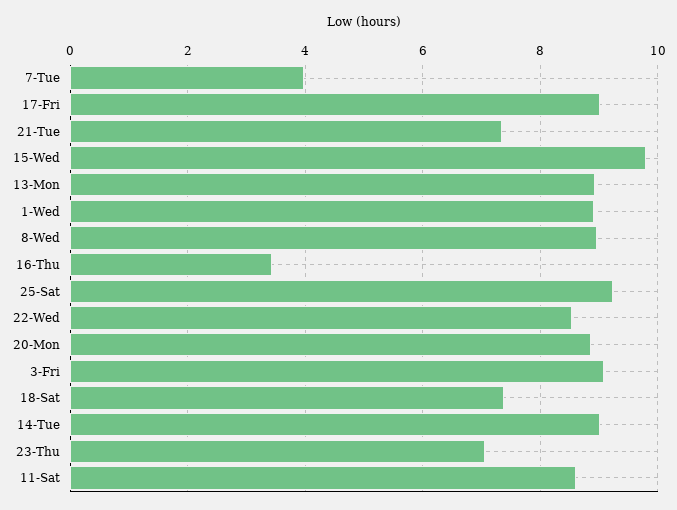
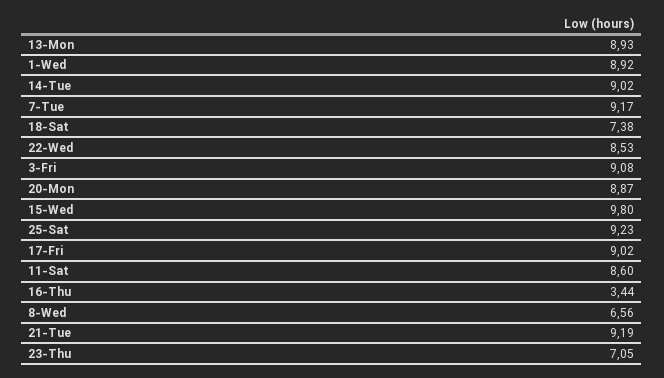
  {
-   "7-Tue": 4,
+   "7-Tue": 9.17,
    "17-Fri": 9.02,
-   "21-Tue": 7.4,
+   "21-Tue": 9.19,
    "15-Wed": 9.8,
    "13-Mon": 8.93,
    "1-Wed": 8.92,
-   "8-Wed": 9,
+   "8-Wed": 6.56,
    "16-Thu": 3.44,
    "25-Sat": 9.23,
    "22-Wed": 8.53,
    "20-Mon": 8.87,
    "3-Fri": 9.08,
    "18-Sat": 7.38,
    "14-Tue": 9.02,
    "23-Thu": 7.05,
    "11-Sat": 8.6
  }

